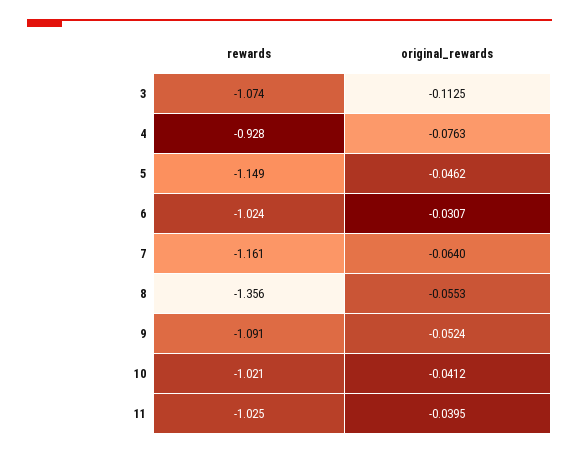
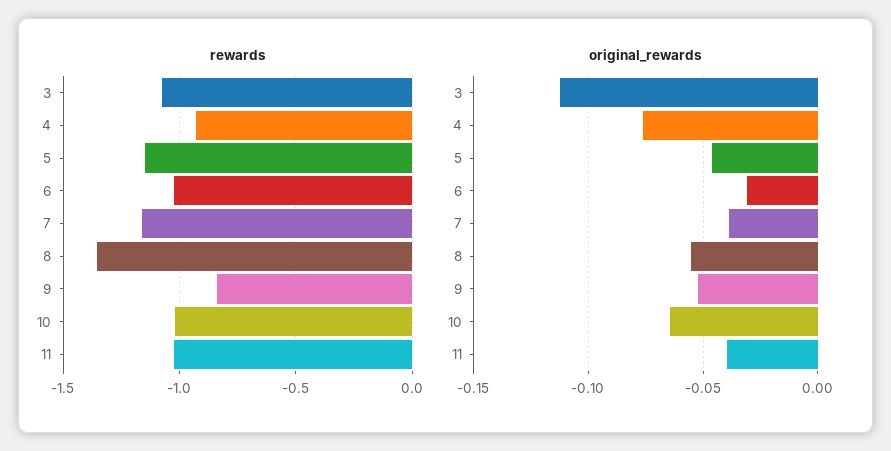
  {
    "rewards": {
      "3": -1.074,
      "4": -0.928,
      "5": -1.149,
      "6": -1.024,
      "7": -1.161,
      "8": -1.356,
-     "9": -1.091,
+     "9": -0.85,
      "10": -1.021,
      "11": -1.025
    },
    "original_rewards": {
      "3": -0.1125,
      "4": -0.0763,
      "5": -0.0462,
      "6": -0.0307,
-     "7": -0.064,
+     "7": -0.04,
      "8": -0.0553,
      "9": -0.0524,
-     "10": -0.0412,
+     "10": -0.065,
      "11": -0.0395
    }
  }

